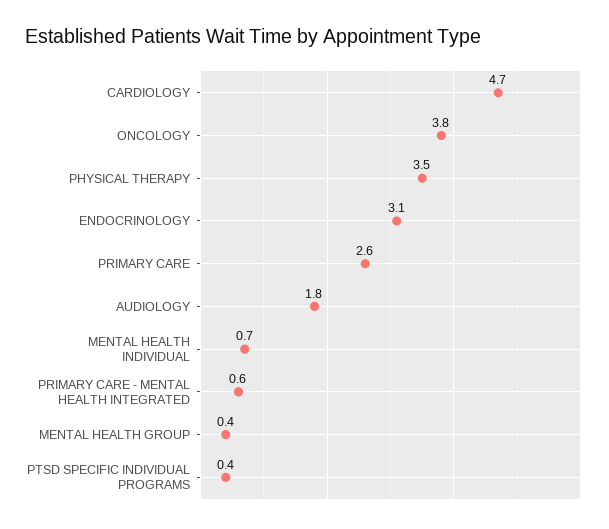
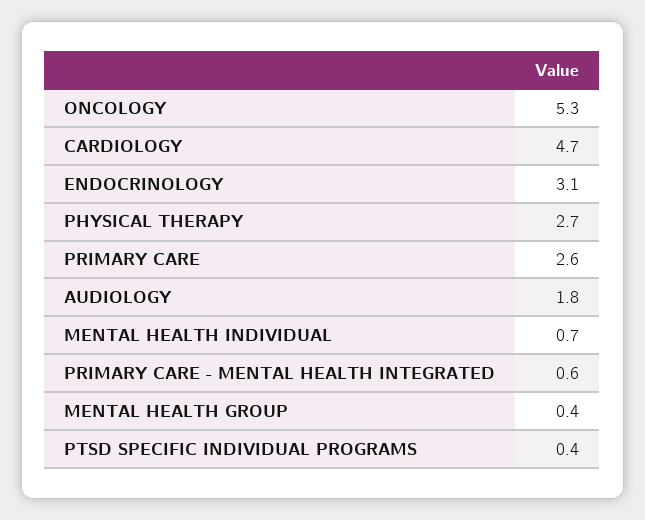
  {
    "CARDIOLOGY": 4.7,
-   "ONCOLOGY": 3.8,
+   "ONCOLOGY": 5.3,
-   "PHYSICAL THERAPY": 3.5,
+   "PHYSICAL THERAPY": 2.7,
    "ENDOCRINOLOGY": 3.1,
    "PRIMARY CARE": 2.6,
    "AUDIOLOGY": 1.8,
    "MENTAL HEALTH INDIVIDUAL": 0.7,
    "PRIMARY CARE - MENTAL HEALTH INTEGRATED": 0.6,
    "MENTAL HEALTH GROUP": 0.4,
    "PTSD SPECIFIC INDIVIDUAL PROGRAMS": 0.4
  }

